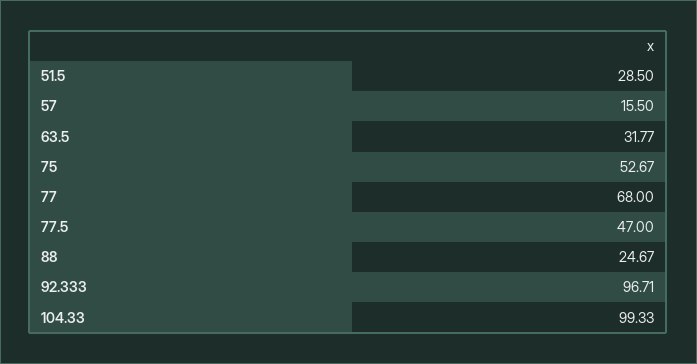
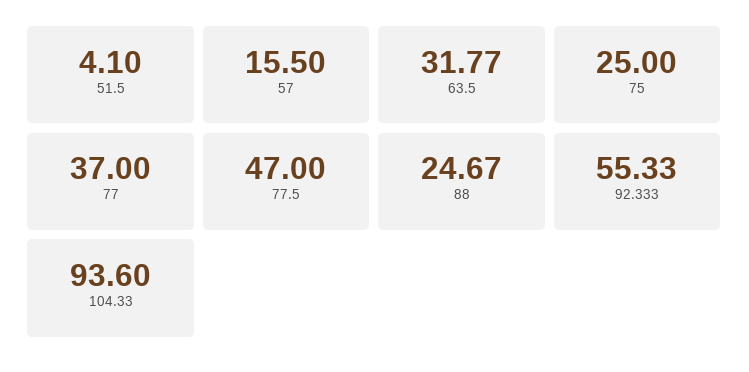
  {
-   "51.5": 28.5,
+   "51.5": 4.1,
    "57": 15.5,
    "63.5": 31.77,
-   "75": 52.67,
+   "75": 25,
-   "77": 68,
+   "77": 37,
    "77.5": 47,
    "88": 24.67,
-   "92.333": 96.71,
+   "92.333": 55.33,
-   "104.33": 99.33
+   "104.33": 93.6
  }

